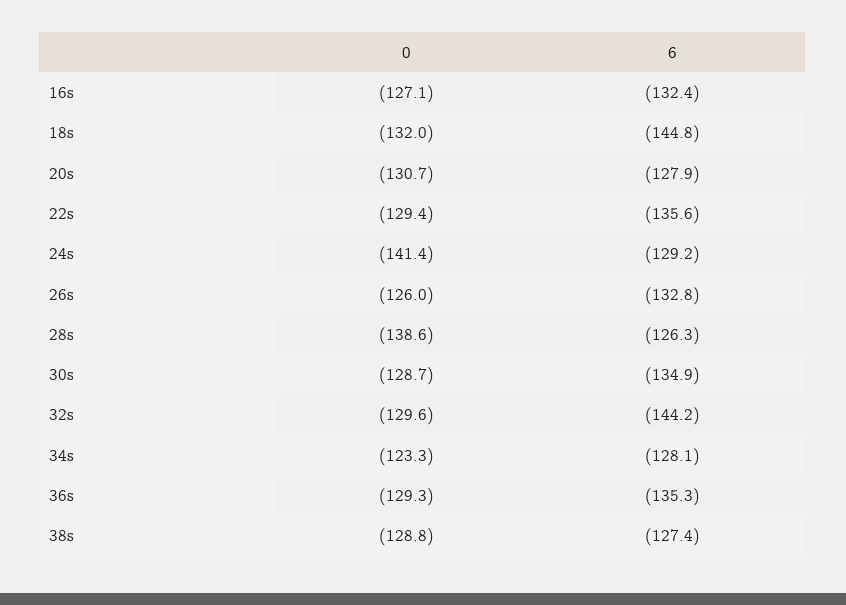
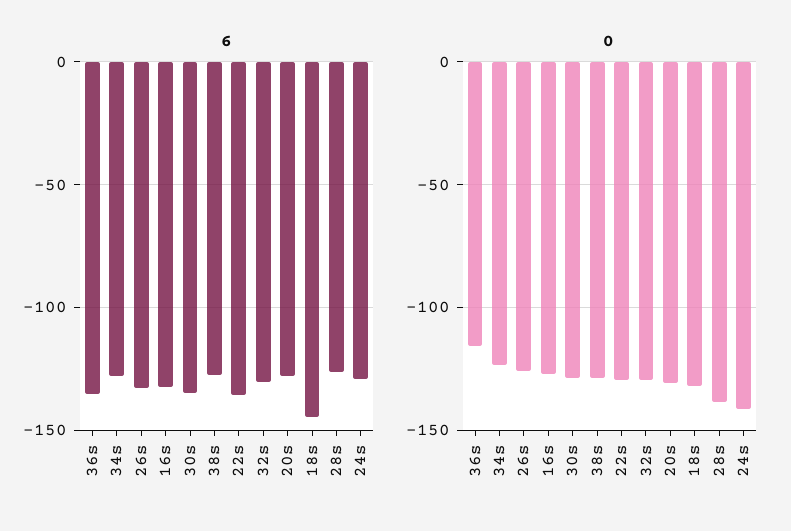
  {
    "0": {
      "16s": -127.1,
      "18s": -132,
      "20s": -130.7,
      "22s": -129.4,
      "24s": -141.4,
      "26s": -126,
      "28s": -138.6,
      "30s": -128.7,
      "32s": -129.6,
      "34s": -123.3,
-     "36s": -129.3,
+     "36s": -115,
      "38s": -128.8
    },
    "6": {
      "16s": -132.4,
      "18s": -144.8,
      "20s": -127.9,
      "22s": -135.6,
      "24s": -129.2,
      "26s": -132.8,
      "28s": -126.3,
      "30s": -134.9,
-     "32s": -144.2,
+     "32s": -130,
      "34s": -128.1,
      "36s": -135.3,
      "38s": -127.4
    }
  }

